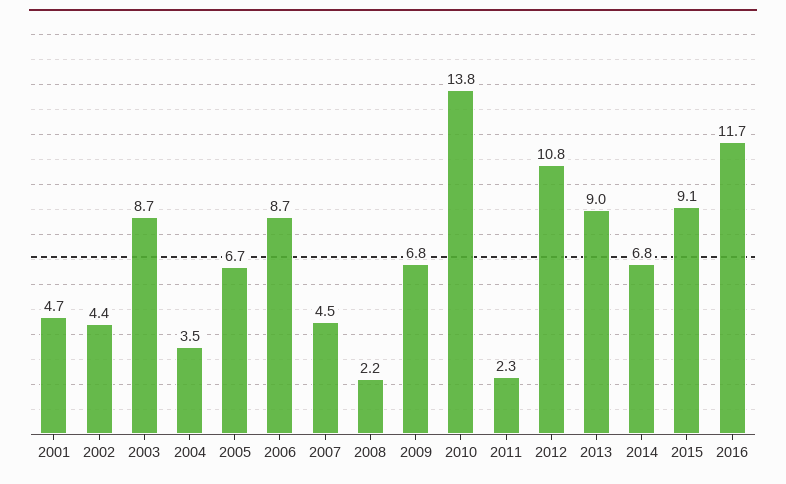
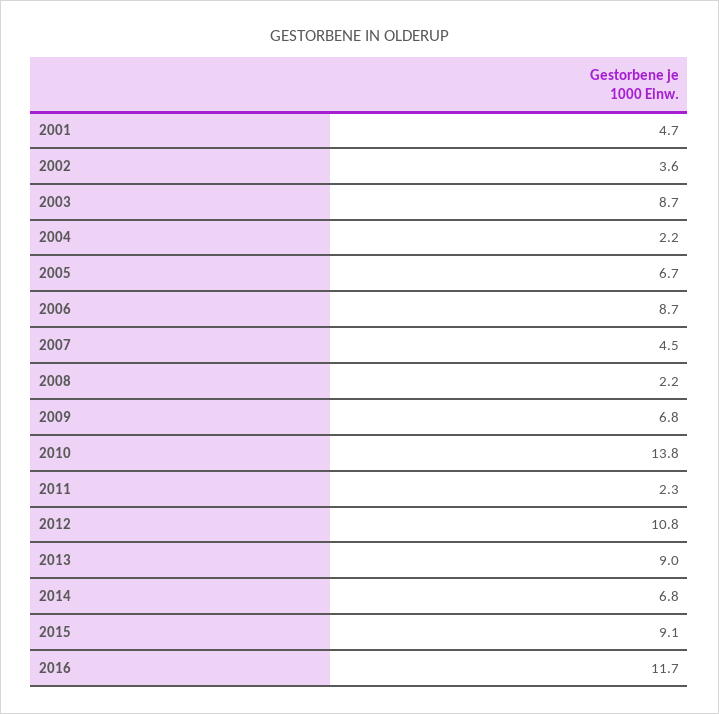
  {
    "2001": 4.7,
-   "2002": 4.4,
+   "2002": 3.6,
    "2003": 8.7,
-   "2004": 3.5,
+   "2004": 2.2,
    "2005": 6.7,
    "2006": 8.7,
    "2007": 4.5,
    "2008": 2.2,
    "2009": 6.8,
    "2010": 13.8,
    "2011": 2.3,
    "2012": 10.8,
    "2013": 9,
    "2014": 6.8,
    "2015": 9.1,
    "2016": 11.7
  }

